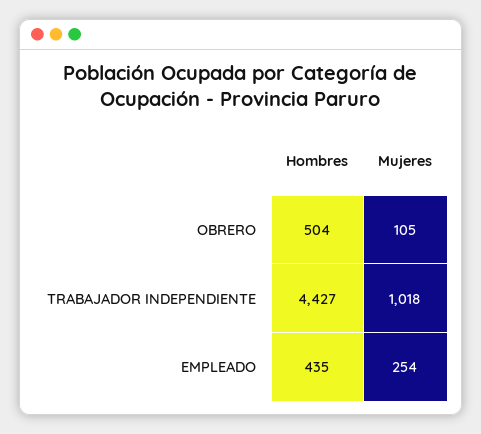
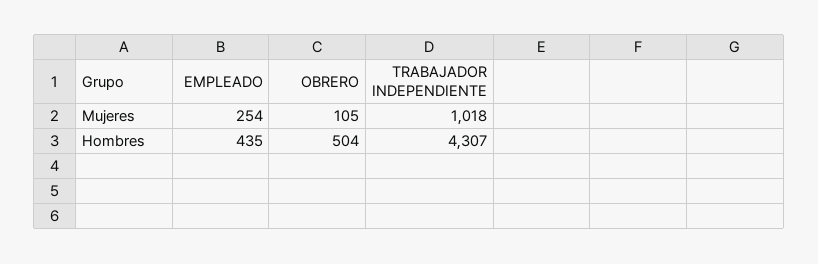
  {
    "Hombres": {
      "OBRERO": 504,
-     "TRABAJADOR INDEPENDIENTE": 4427,
+     "TRABAJADOR INDEPENDIENTE": 4307,
      "EMPLEADO": 435
    },
    "Mujeres": {
      "OBRERO": 105,
      "TRABAJADOR INDEPENDIENTE": 1018,
      "EMPLEADO": 254
    }
  }

